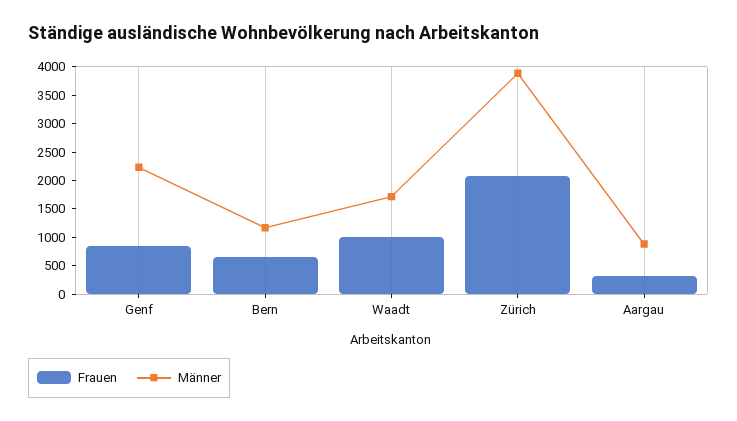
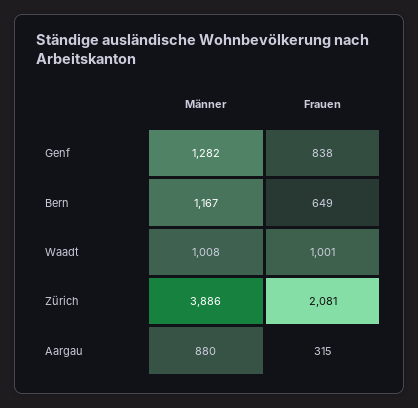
  {
    "Frauen": {
      "Genf": 838,
      "Bern": 649,
      "Waadt": 1001,
      "Zürich": 2081,
      "Aargau": 315
    },
    "Männer": {
-     "Genf": 2250,
+     "Genf": 1282,
      "Bern": 1167,
-     "Waadt": 1750,
+     "Waadt": 1008,
      "Zürich": 3886,
      "Aargau": 880
    }
  }

